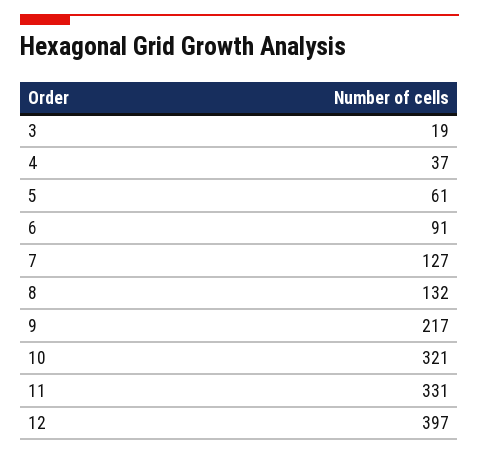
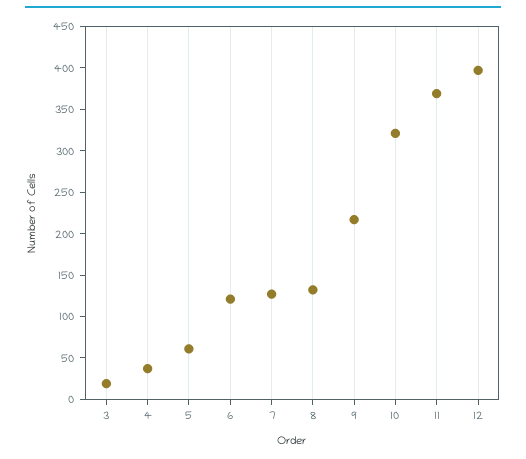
  {
    "3": 19,
    "4": 37,
    "5": 61,
-   "6": 91,
+   "6": 120,
    "7": 127,
    "8": 132,
    "9": 217,
    "10": 321,
-   "11": 331,
+   "11": 370,
    "12": 397
  }

